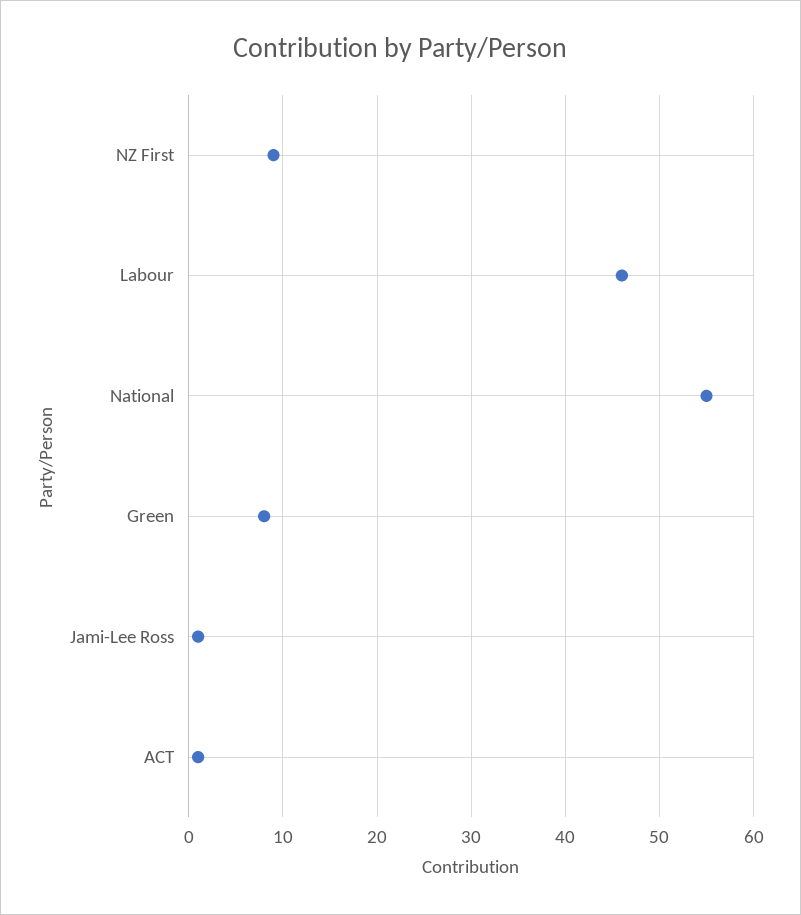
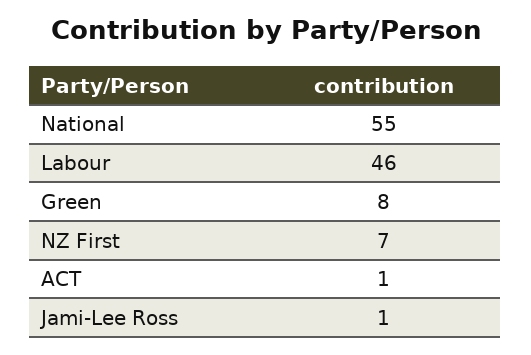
  {
-   "NZ First": 9,
+   "NZ First": 7,
    "Labour": 46,
    "National": 55,
    "Green": 8,
    "Jami-Lee Ross": 1,
    "ACT": 1
  }

